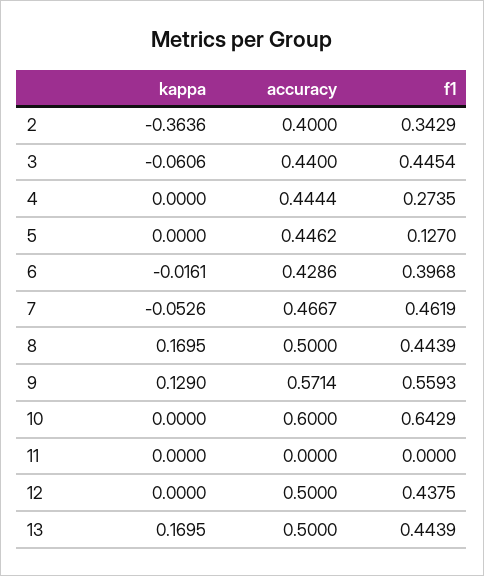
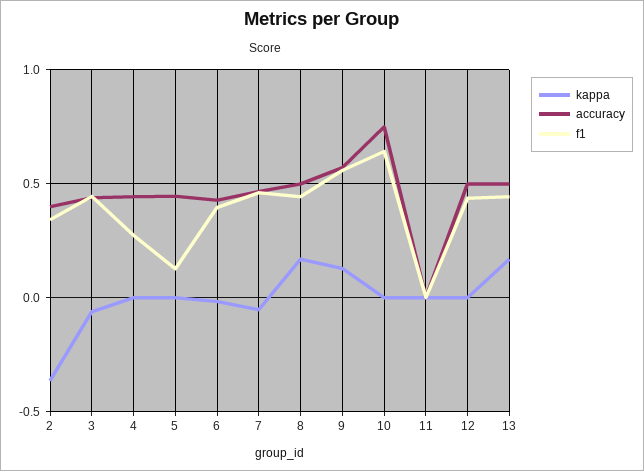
  {
    "kappa": {
      "2": -0.3636,
      "3": -0.0606,
      "4": 0,
      "5": 0,
      "6": -0.0161,
      "7": -0.0526,
      "8": 0.1695,
      "9": 0.129,
      "10": 0,
      "11": 0,
      "12": 0,
      "13": 0.1695
    },
    "accuracy": {
      "2": 0.4,
      "3": 0.44,
      "4": 0.4444,
      "5": 0.4462,
      "6": 0.4286,
      "7": 0.4667,
      "8": 0.5,
      "9": 0.5714,
-     "10": 0.6,
+     "10": 0.75,
      "11": 0,
      "12": 0.5,
      "13": 0.5
    },
    "f1": {
      "2": 0.3429,
      "3": 0.4454,
      "4": 0.2735,
      "5": 0.127,
      "6": 0.3968,
      "7": 0.4619,
      "8": 0.4439,
      "9": 0.5593,
      "10": 0.6429,
      "11": 0,
      "12": 0.4375,
      "13": 0.4439
    }
  }

